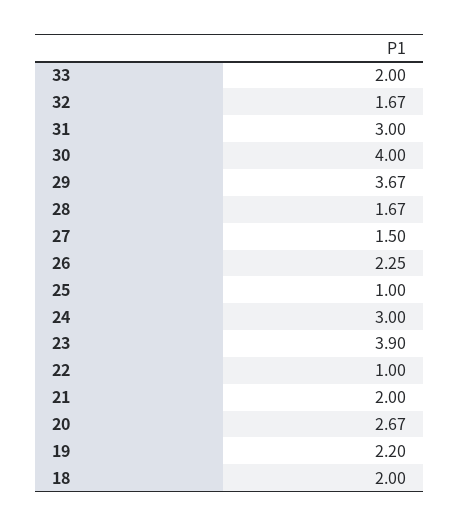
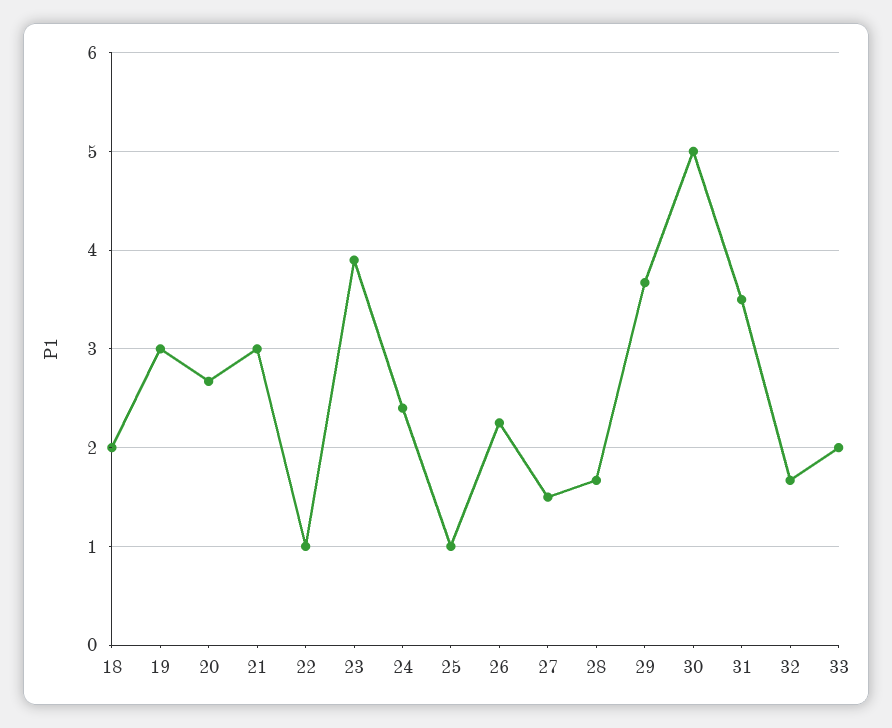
  {
    "33": 2,
    "32": 1.67,
-   "31": 3,
+   "31": 3.5,
-   "30": 4,
+   "30": 5,
    "29": 3.67,
    "28": 1.67,
    "27": 1.5,
    "26": 2.25,
    "25": 1,
-   "24": 3,
+   "24": 2.4,
    "23": 3.9,
    "22": 1,
-   "21": 2,
+   "21": 3,
    "20": 2.67,
-   "19": 2.2,
+   "19": 3,
    "18": 2
  }

